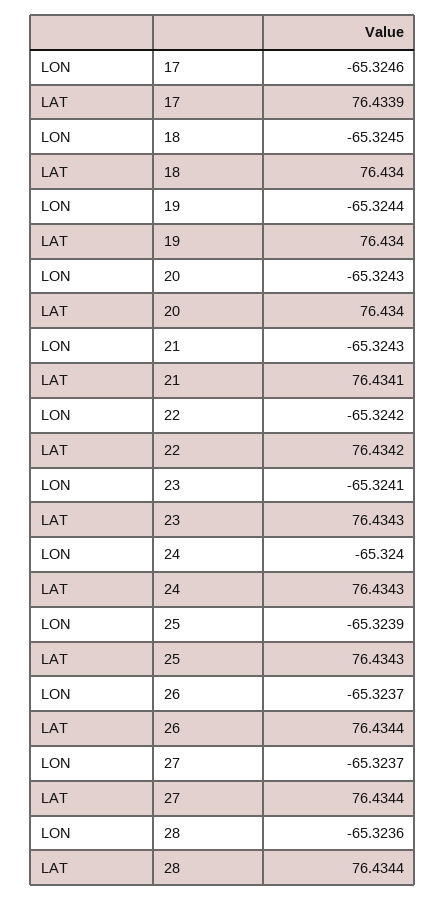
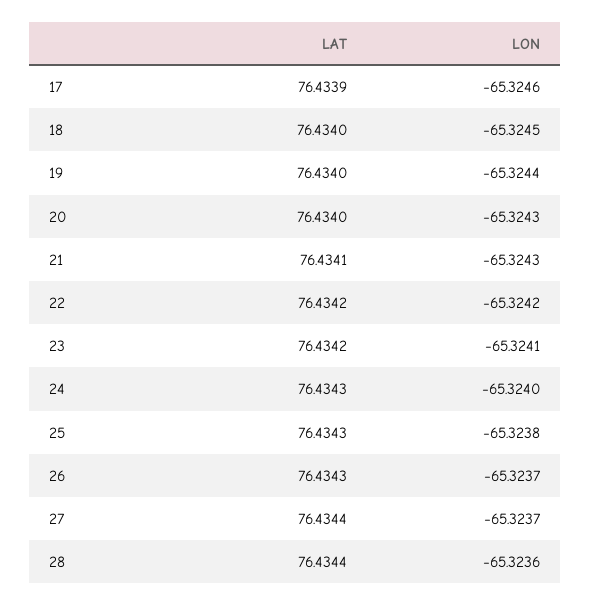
  {
    "LON": {
      "17": -65.3246,
      "18": -65.3245,
      "19": -65.3244,
      "20": -65.3243,
      "21": -65.3243,
      "22": -65.3242,
      "23": -65.3241,
      "24": -65.324,
-     "25": -65.3239,
+     "25": -65.3238,
      "26": -65.3237,
      "27": -65.3237,
      "28": -65.3236
    },
    "LAT": {
      "17": 76.4339,
      "18": 76.434,
      "19": 76.434,
      "20": 76.434,
      "21": 76.4341,
      "22": 76.4342,
-     "23": 76.4343,
+     "23": 76.4342,
      "24": 76.4343,
      "25": 76.4343,
-     "26": 76.4344,
+     "26": 76.4343,
      "27": 76.4344,
      "28": 76.4344
    }
  }

